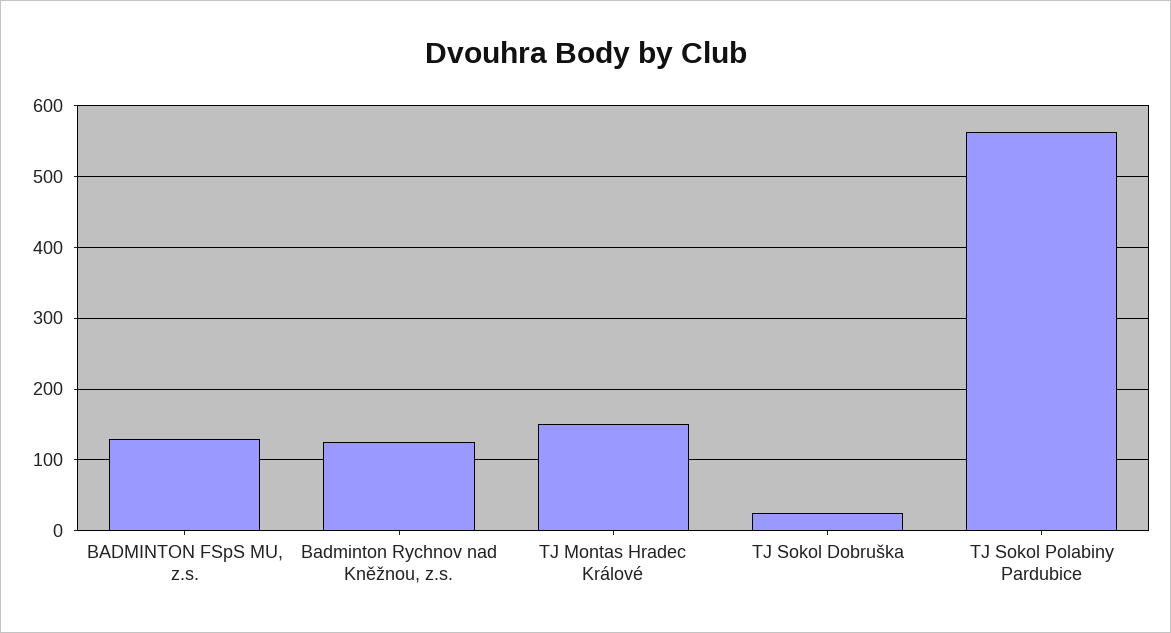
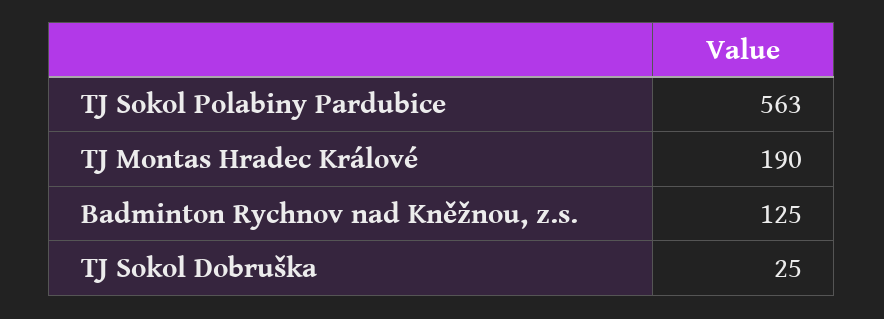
  {
-   "BADMINTON FSpS MU, z.s.": 130,
    "Badminton Rychnov nad Kněžnou, z.s.": 125,
-   "TJ Montas Hradec Králové": 150,
+   "TJ Montas Hradec Králové": 190,
    "TJ Sokol Dobruška": 25,
    "TJ Sokol Polabiny Pardubice": 563
  }

